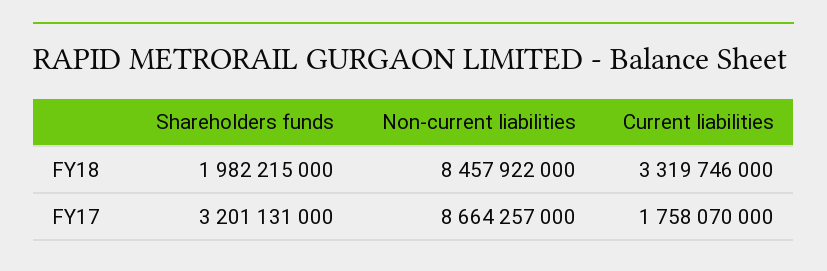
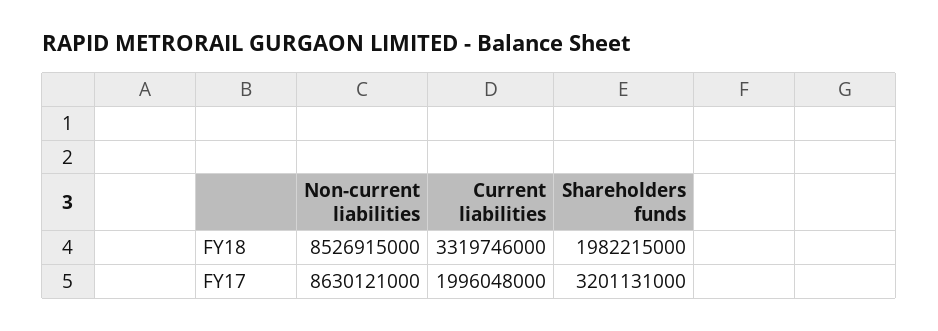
  {
    "Shareholders funds": {
      "FY18": 1982215000,
      "FY17": 3201131000
    },
    "Non-current liabilities": {
-     "FY18": 8457922000,
+     "FY18": 8526915000,
-     "FY17": 8664257000
+     "FY17": 8630121000
    },
    "Current liabilities": {
      "FY18": 3319746000,
-     "FY17": 1758070000
+     "FY17": 1996048000
    }
  }

